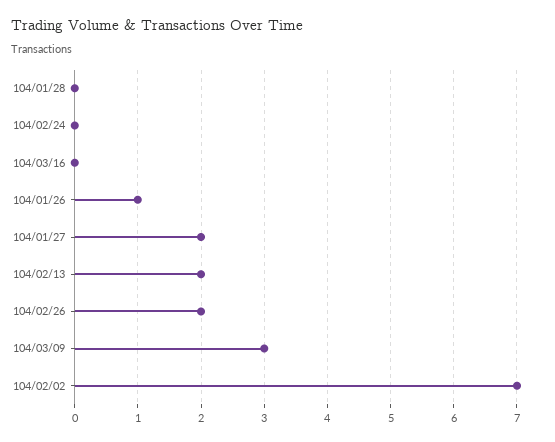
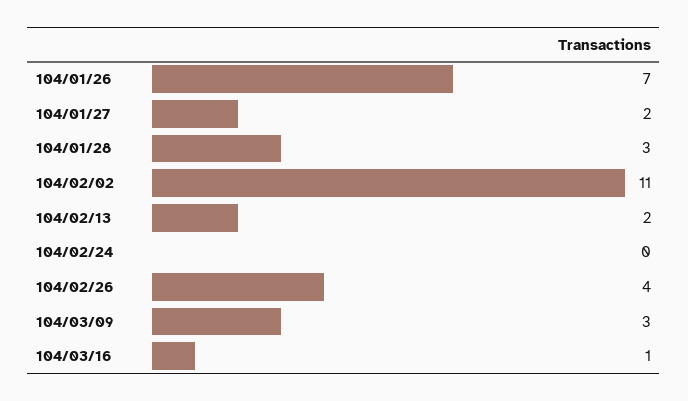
  {
-   "104/01/28": 0,
+   "104/01/28": 3,
    "104/02/24": 0,
-   "104/03/16": 0,
+   "104/03/16": 1,
-   "104/01/26": 1,
+   "104/01/26": 7,
    "104/01/27": 2,
    "104/02/13": 2,
-   "104/02/26": 2,
+   "104/02/26": 4,
    "104/03/09": 3,
-   "104/02/02": 7
+   "104/02/02": 11
  }

